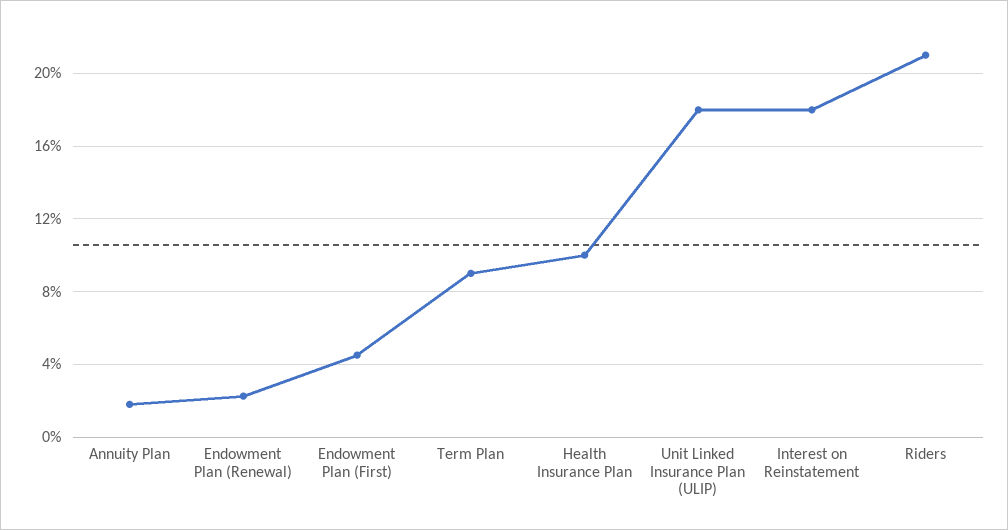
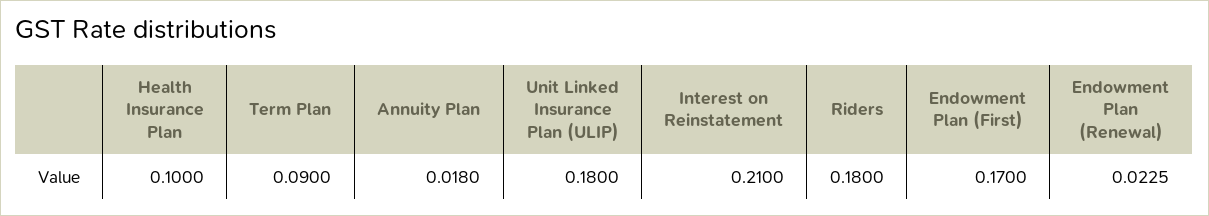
  {
    "Annuity Plan": 0.018,
    "Endowment Plan (Renewal)": 0.0225,
-   "Endowment Plan (First)": 0.045,
+   "Endowment Plan (First)": 0.17,
    "Term Plan": 0.09,
    "Health Insurance Plan": 0.1,
    "Unit Linked Insurance Plan (ULIP)": 0.18,
-   "Interest on Reinstatement": 0.18,
+   "Interest on Reinstatement": 0.21,
-   "Riders": 0.21
+   "Riders": 0.18
  }

